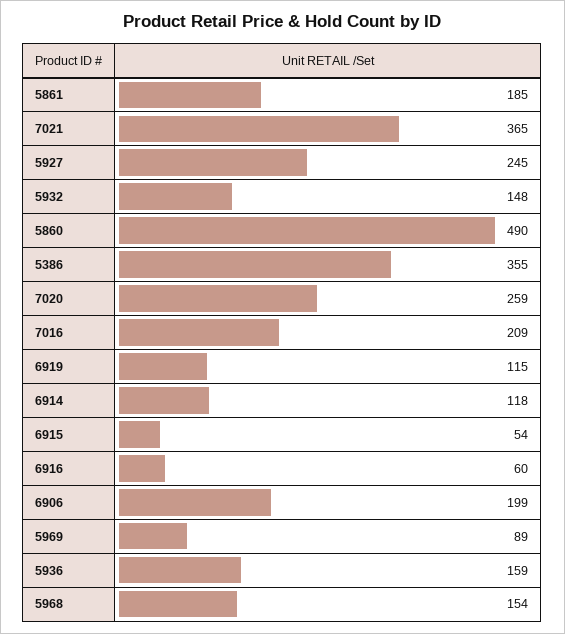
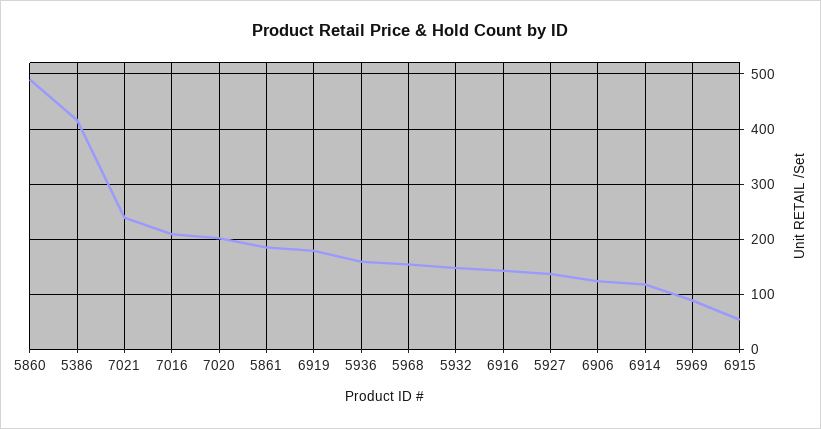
  {
    "5861": 185,
-   "7021": 365,
+   "7021": 240,
-   "5927": 245,
+   "5927": 140,
    "5932": 148,
    "5860": 490,
-   "5386": 355,
+   "5386": 420,
-   "7020": 259,
+   "7020": 200,
    "7016": 209,
-   "6919": 115,
+   "6919": 180,
    "6914": 118,
    "6915": 54,
-   "6916": 60,
+   "6916": 140,
-   "6906": 199,
+   "6906": 120,
    "5969": 89,
    "5936": 159,
    "5968": 154
  }

